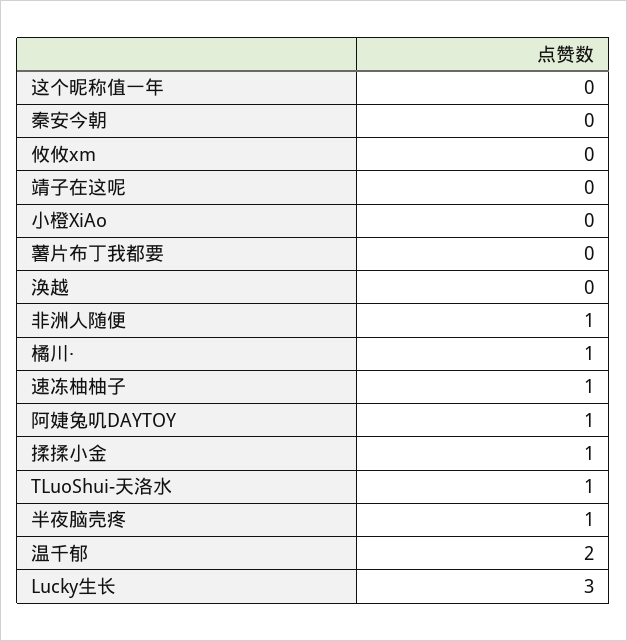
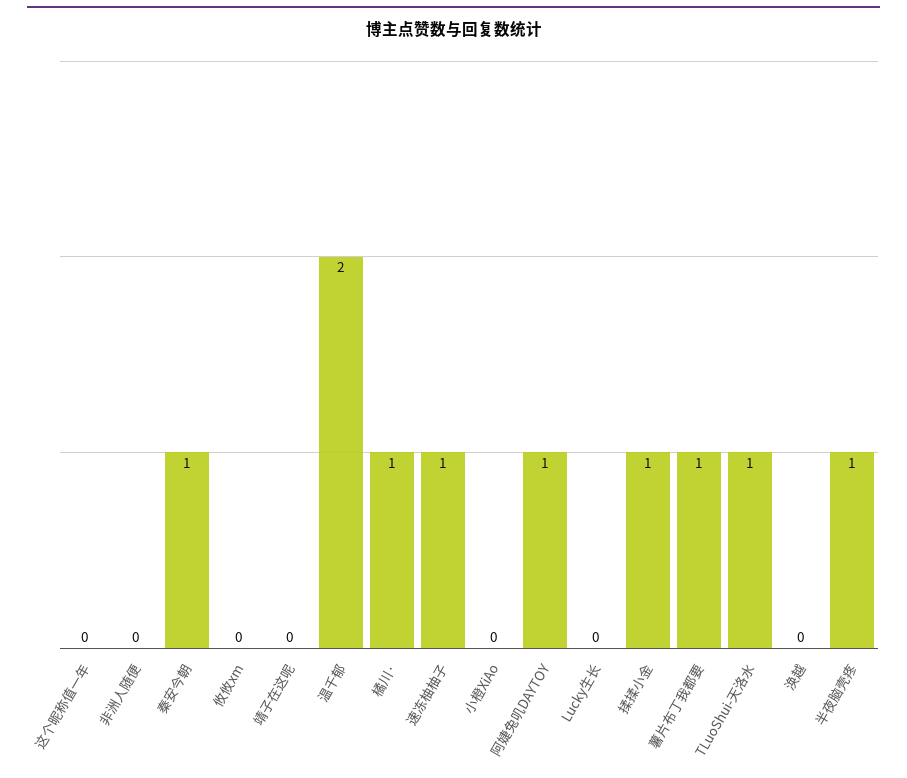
  {
    "这个昵称值一年": 0,
-   "秦安今朝": 0,
+   "秦安今朝": 1,
    "攸攸xm": 0,
    "靖子在这呢": 0,
    "小橙XiAo": 0,
-   "薯片布丁我都要": 0,
+   "薯片布丁我都要": 1,
    "涣越": 0,
-   "非洲人随便": 1,
+   "非洲人随便": 0,
    "橘川·": 1,
    "速冻柚柚子": 1,
    "阿婕兔叽DAYTOY": 1,
    "揉揉小金": 1,
    "TLuoShui-天洛水": 1,
    "半夜脑壳疼": 1,
    "温千郁": 2,
-   "Lucky生长": 3
+   "Lucky生长": 0
  }

